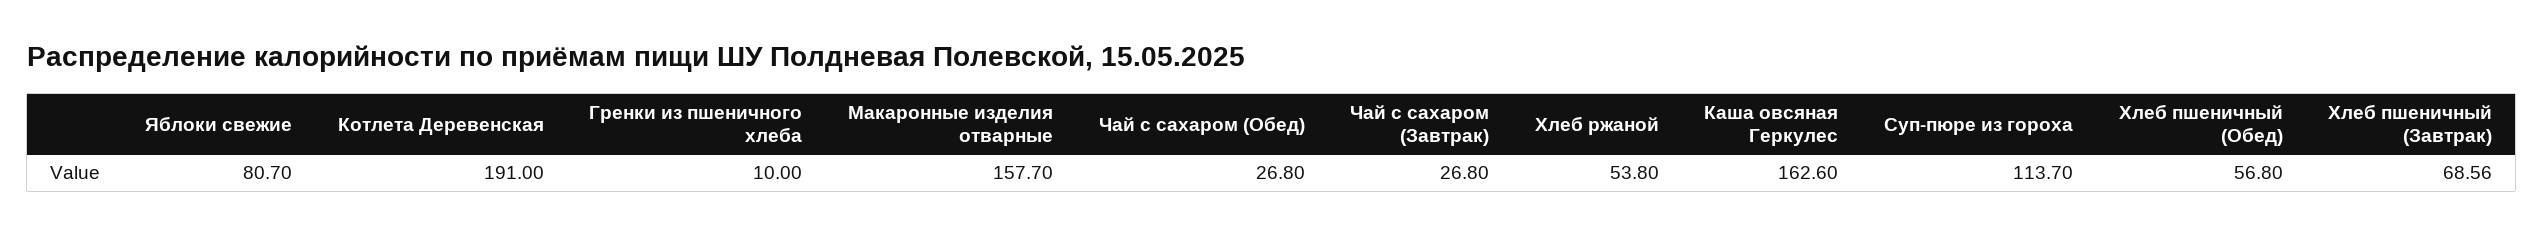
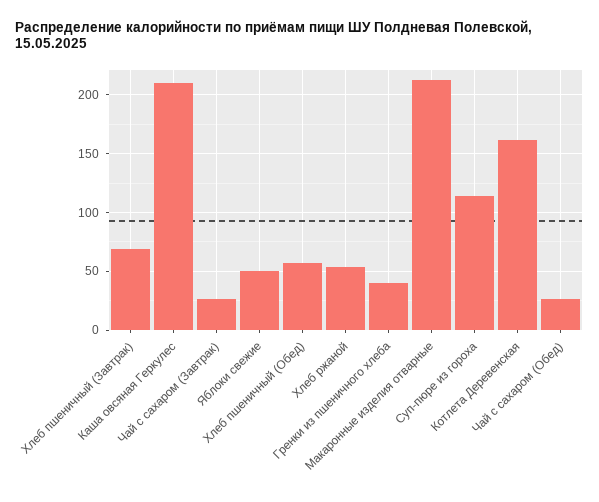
  {
-   "Яблоки свежие": 80.7,
+   "Яблоки свежие": 50,
-   "Котлета Деревенская": 191,
+   "Котлета Деревенская": 160,
-   "Гренки из пшеничного хлеба": 10,
+   "Гренки из пшеничного хлеба": 40,
-   "Макаронные изделия отварные": 157.7,
+   "Макаронные изделия отварные": 210,
    "Чай с сахаром (Обед)": 26.8,
    "Чай с сахаром (Завтрак)": 26.8,
    "Хлеб ржаной": 53.8,
-   "Каша овсяная Геркулес": 162.6,
+   "Каша овсяная Геркулес": 210,
    "Суп-пюре из гороха": 113.7,
    "Хлеб пшеничный (Обед)": 56.8,
    "Хлеб пшеничный (Завтрак)": 68.56
  }

